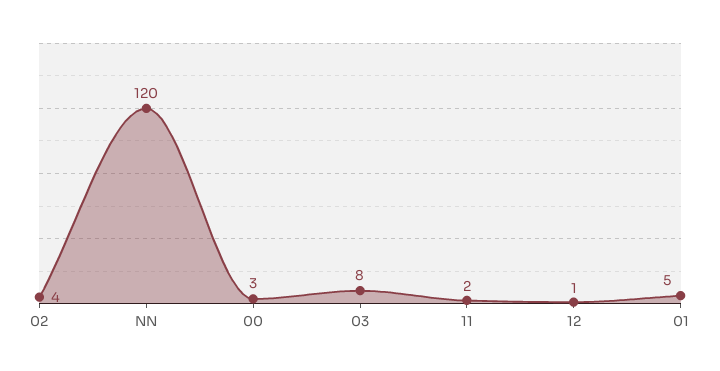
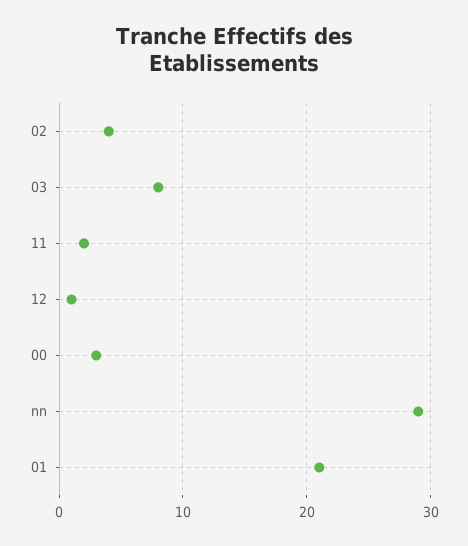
  {
    "02": 4,
-   "NN": 120,
+   "NN": 29,
    "00": 3,
    "03": 8,
    "11": 2,
    "12": 1,
-   "01": 5
+   "01": 21
  }

